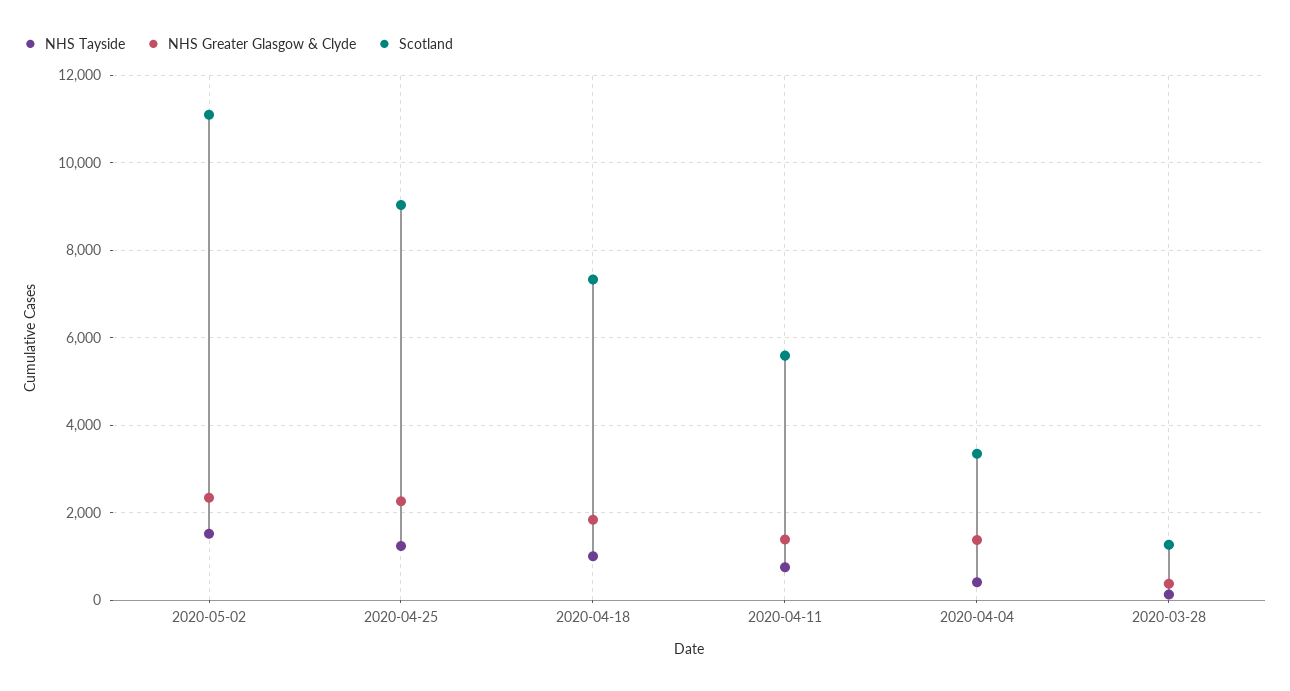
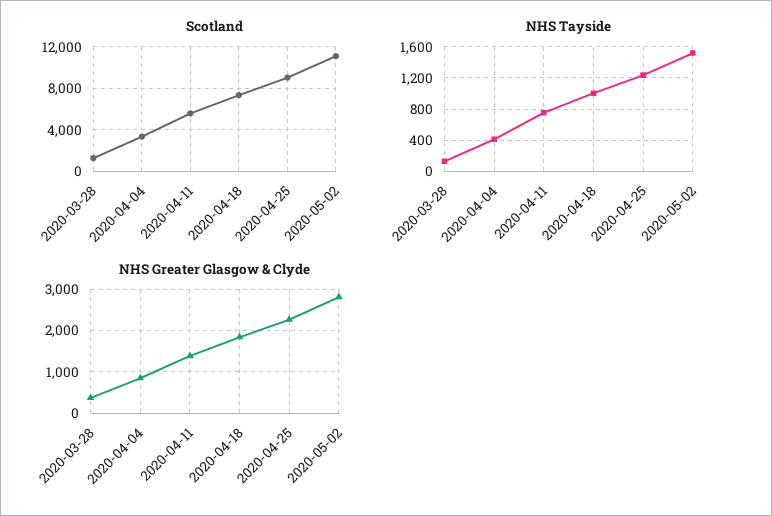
  {
    "NHS Tayside": {
      "2020-05-02": 1500,
      "2020-04-25": 1200,
      "2020-04-18": 1000,
      "2020-04-11": 800,
      "2020-04-04": 400,
      "2020-03-28": 100
    },
    "NHS Greater Glasgow & Clyde": {
-     "2020-05-02": 2400,
+     "2020-05-02": 2800,
      "2020-04-25": 2200,
      "2020-04-18": 1800,
      "2020-04-11": 1400,
-     "2020-04-04": 1400,
+     "2020-04-04": 800,
      "2020-03-28": 400
    },
    "Scotland": {
      "2020-05-02": 11000,
      "2020-04-25": 9000,
      "2020-04-18": 7400,
      "2020-04-11": 5600,
      "2020-04-04": 3400,
      "2020-03-28": 1200
    }
  }

